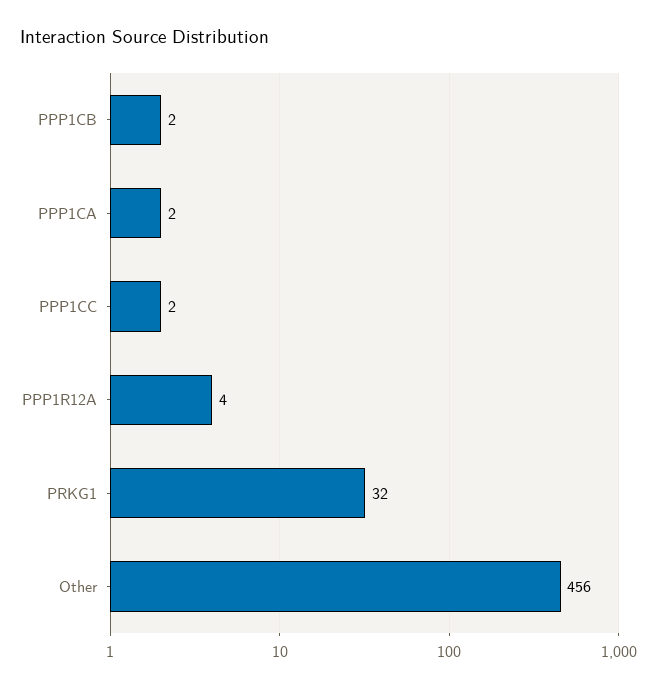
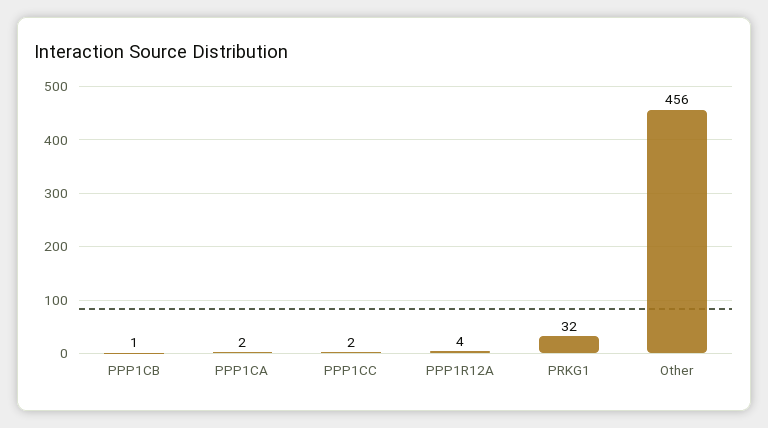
  {
-   "PPP1CB": 2,
+   "PPP1CB": 1,
    "PPP1CA": 2,
    "PPP1CC": 2,
    "PPP1R12A": 4,
    "PRKG1": 32,
    "Other": 456
  }

